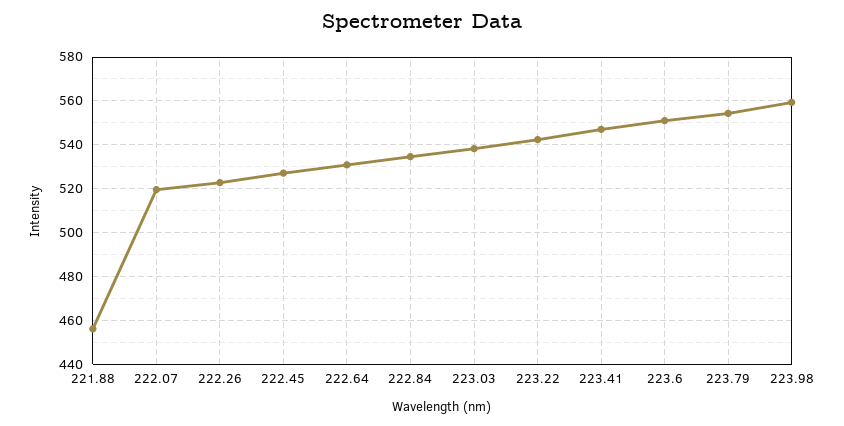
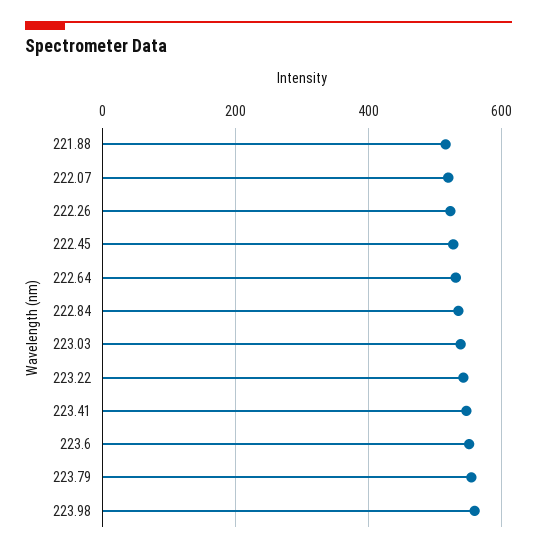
  {
-   "221.88": 455,
+   "221.88": 520,
    "222.07": 520,
    "222.26": 525,
    "222.45": 525,
    "222.64": 530,
    "222.84": 535,
    "223.03": 540,
    "223.22": 540,
    "223.41": 545,
    "223.6": 550,
    "223.79": 555,
    "223.98": 560
  }

